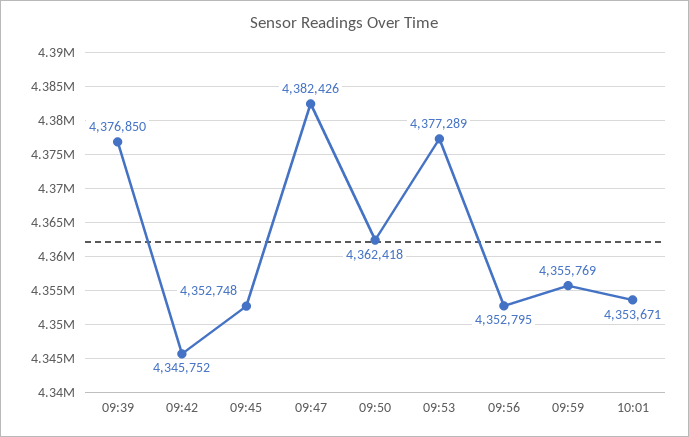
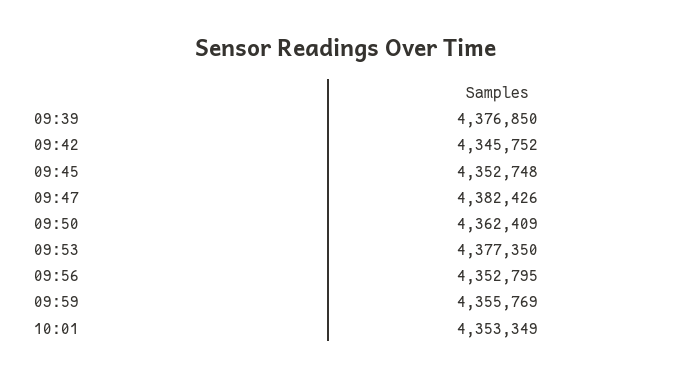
  {
    "09:39": 4376850,
    "09:42": 4345752,
    "09:45": 4352748,
    "09:47": 4382426,
-   "09:50": 4362418,
+   "09:50": 4362409,
-   "09:53": 4377289,
+   "09:53": 4377350,
    "09:56": 4352795,
    "09:59": 4355769,
-   "10:01": 4353671
+   "10:01": 4353349
  }

